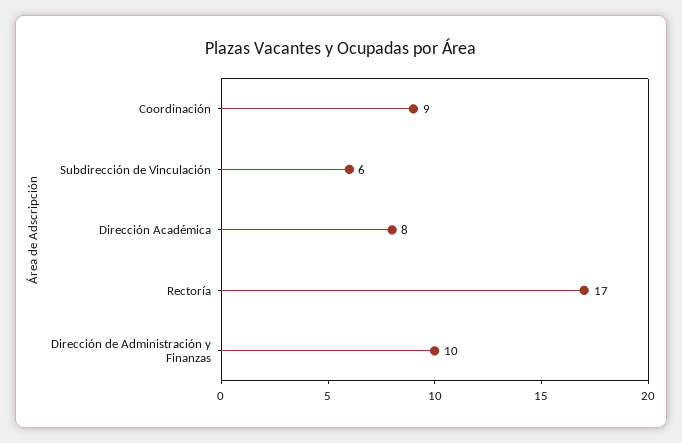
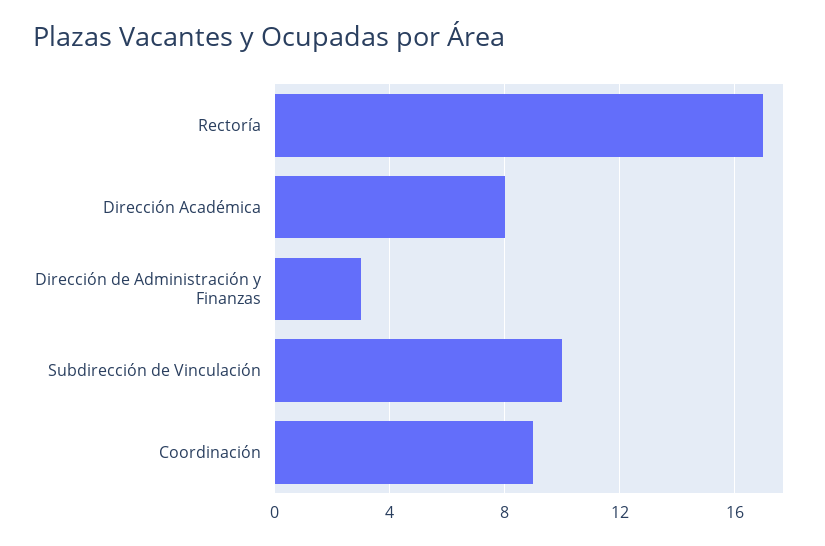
  {
    "Coordinación": 9,
-   "Subdirección de Vinculación": 6,
+   "Subdirección de Vinculación": 10,
    "Dirección Académica": 8,
    "Rectoría": 17,
-   "Dirección de Administración y Finanzas": 10
+   "Dirección de Administración y Finanzas": 3
  }

